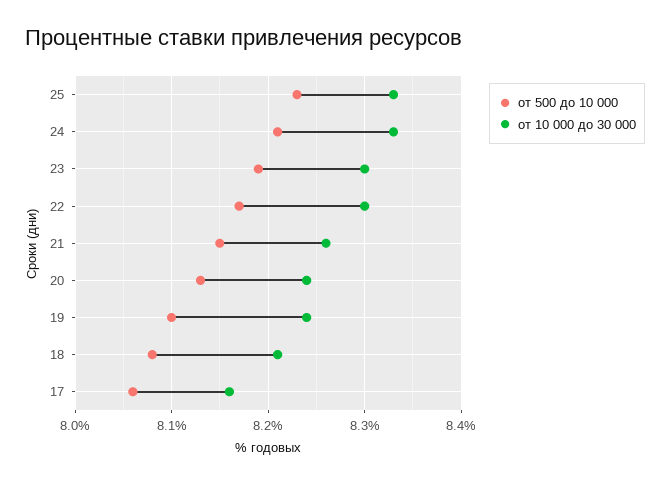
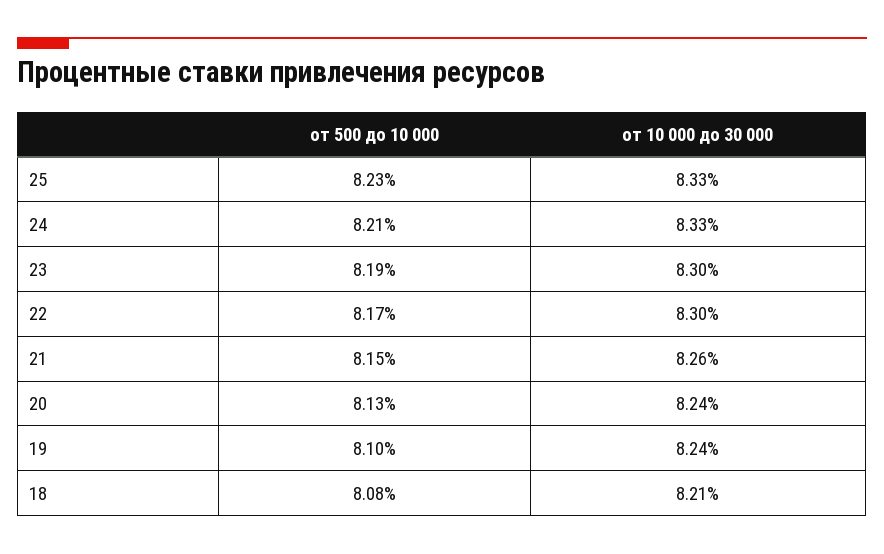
  {
    "от 500 до 10 000": {
      "25": 8.23,
      "24": 8.21,
      "23": 8.19,
      "22": 8.17,
      "21": 8.15,
      "20": 8.13,
      "19": 8.1,
-     "18": 8.08,
+     "18": 8.08
-     "17": 8.06
    },
    "от 10 000 до 30 000": {
      "25": 8.33,
      "24": 8.33,
      "23": 8.3,
      "22": 8.3,
      "21": 8.26,
      "20": 8.24,
      "19": 8.24,
-     "18": 8.21,
+     "18": 8.21
-     "17": 8.16
    }
  }

